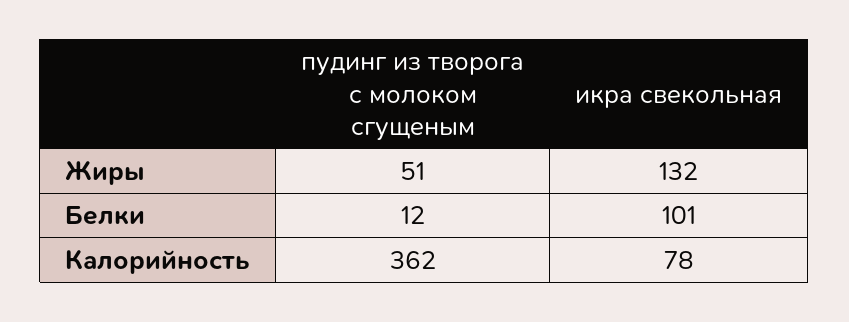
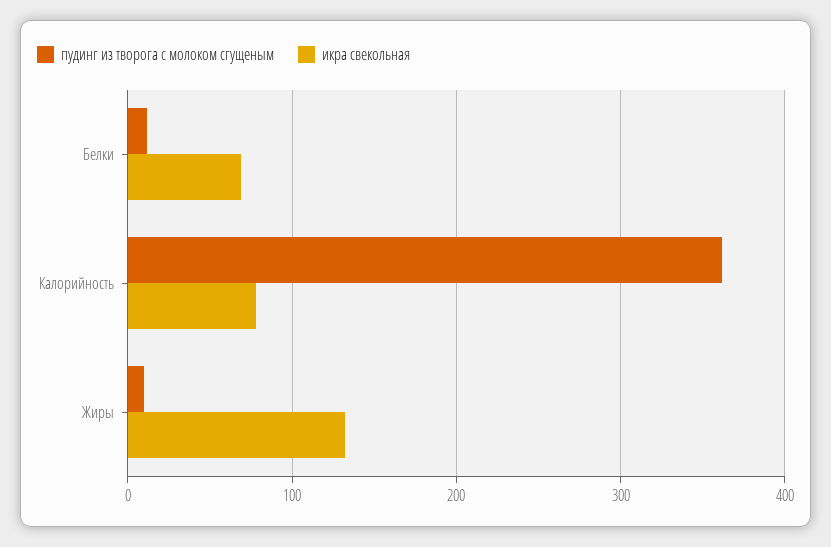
  {
    "пудинг из творога с молоком сгущеным": {
-     "Жиры": 51,
+     "Жиры": 10,
      "Белки": 12,
      "Калорийность": 362
    },
    "икра свекольная": {
      "Жиры": 132,
-     "Белки": 101,
+     "Белки": 70,
      "Калорийность": 78
    }
  }

